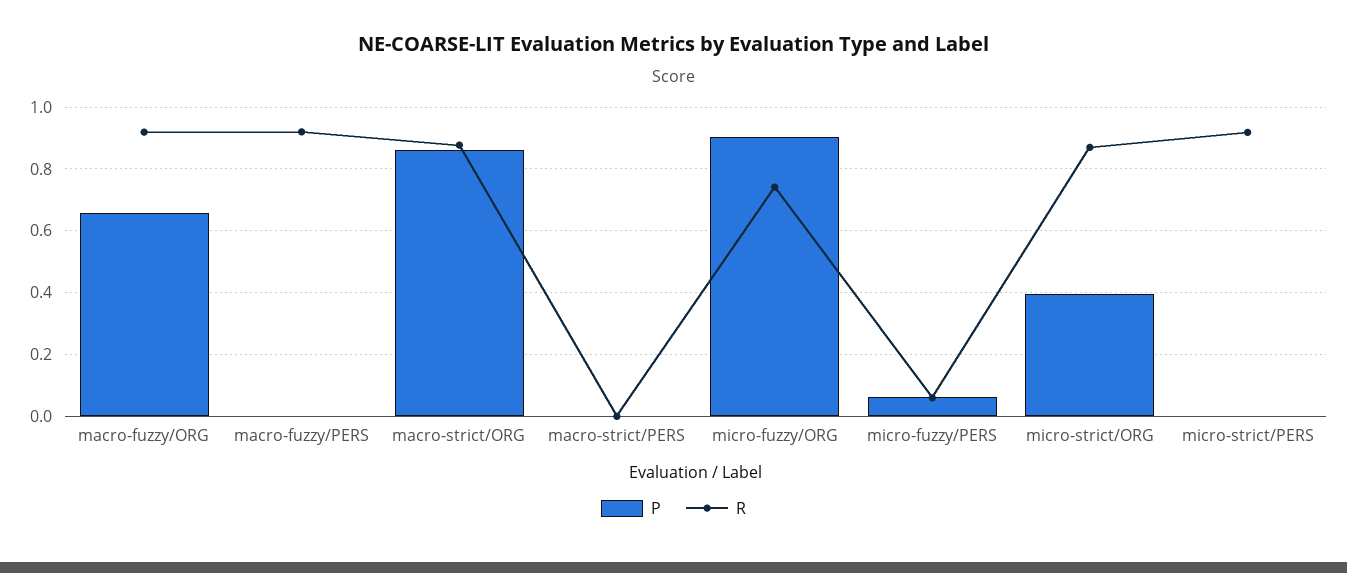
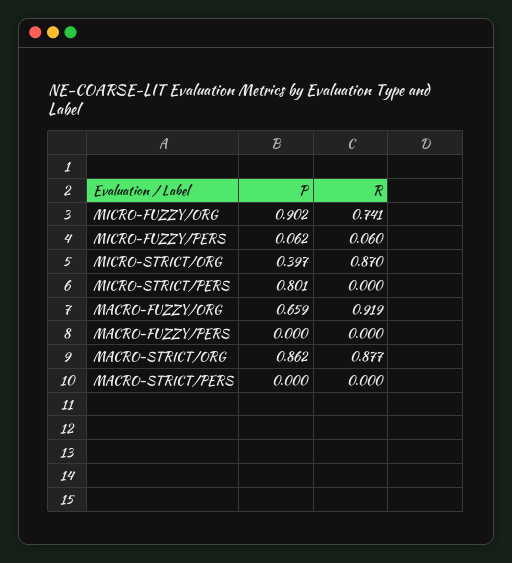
  {
    "P": {
      "macro-fuzzy/ORG": 0.659,
      "macro-fuzzy/PERS": 0,
      "macro-strict/ORG": 0.862,
      "macro-strict/PERS": 0,
      "micro-fuzzy/ORG": 0.902,
      "micro-fuzzy/PERS": 0.062,
      "micro-strict/ORG": 0.397,
-     "micro-strict/PERS": 0
+     "micro-strict/PERS": 0.801
    },
    "R": {
      "macro-fuzzy/ORG": 0.919,
-     "macro-fuzzy/PERS": 0.92,
+     "macro-fuzzy/PERS": 0,
      "macro-strict/ORG": 0.877,
      "macro-strict/PERS": 0,
      "micro-fuzzy/ORG": 0.741,
      "micro-fuzzy/PERS": 0.06,
      "micro-strict/ORG": 0.87,
-     "micro-strict/PERS": 0.92
+     "micro-strict/PERS": 0
    }
  }

